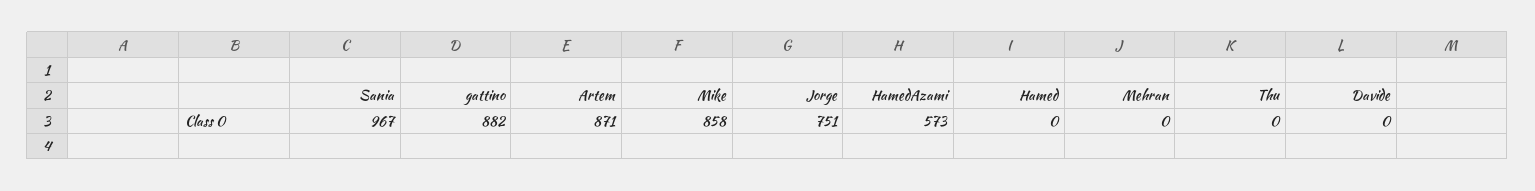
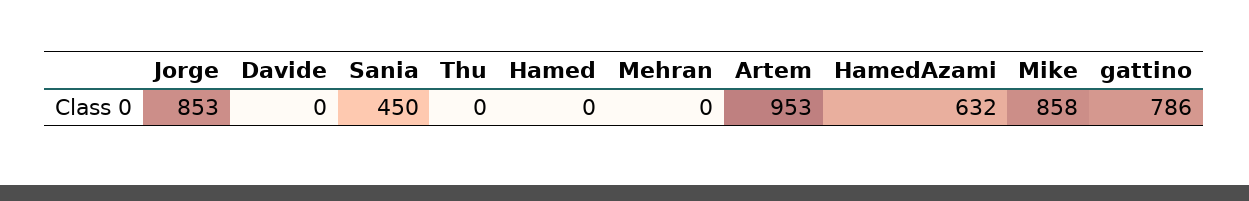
  {
-   "Sania": 967,
+   "Sania": 450,
-   "gattino": 882,
+   "gattino": 786,
-   "Artem": 871,
+   "Artem": 953,
    "Mike": 858,
-   "Jorge": 751,
+   "Jorge": 853,
-   "HamedAzami": 573,
+   "HamedAzami": 632,
    "Hamed": 0,
    "Mehran": 0,
    "Thu": 0,
    "Davide": 0
  }

